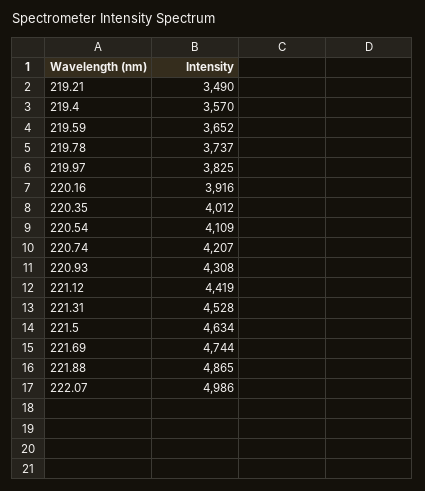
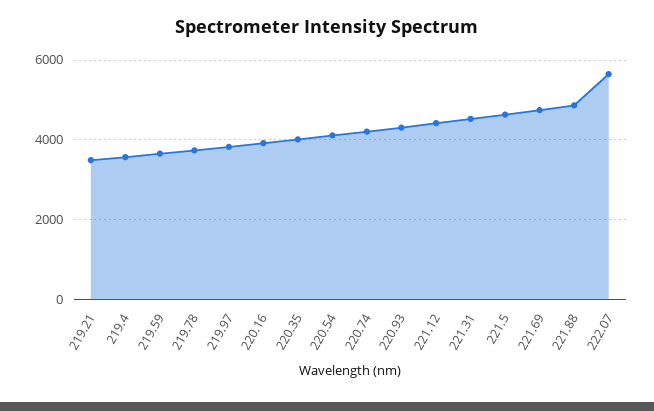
  {
    "219.21": 3490,
    "219.4": 3570,
    "219.59": 3652,
    "219.78": 3737,
    "219.97": 3825,
    "220.16": 3916,
    "220.35": 4012,
    "220.54": 4109,
    "220.74": 4207,
    "220.93": 4308,
    "221.12": 4419,
    "221.31": 4528,
    "221.5": 4634,
    "221.69": 4744,
    "221.88": 4865,
-   "222.07": 4986
+   "222.07": 5600
  }

